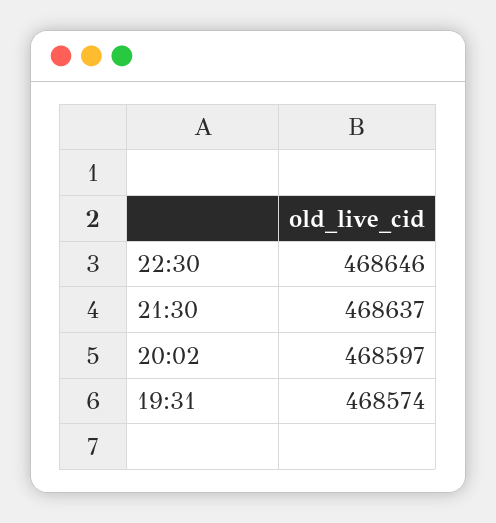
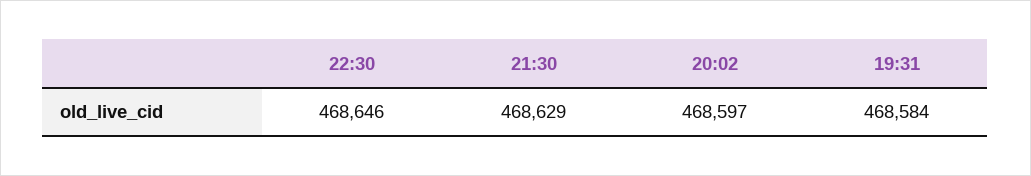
  {
    "22:30": 468646,
-   "21:30": 468637,
+   "21:30": 468629,
    "20:02": 468597,
-   "19:31": 468574
+   "19:31": 468584
  }

